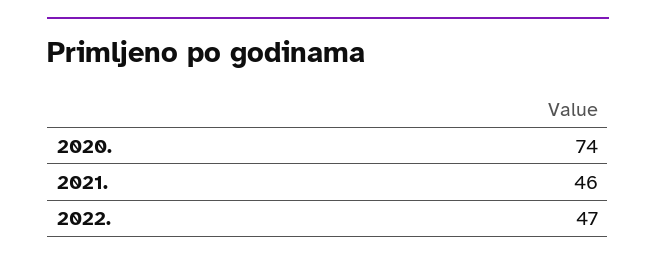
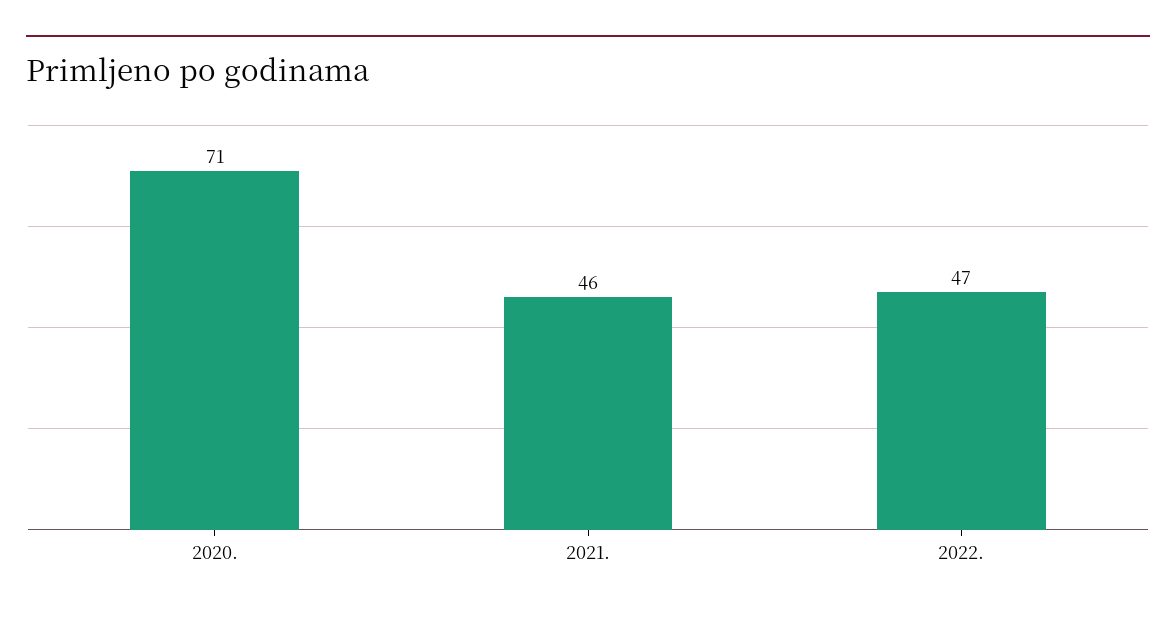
  {
-   "2020.": 74,
+   "2020.": 71,
    "2021.": 46,
    "2022.": 47
  }

